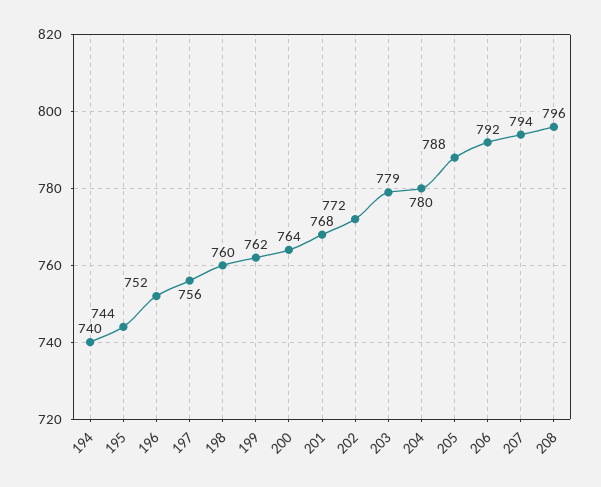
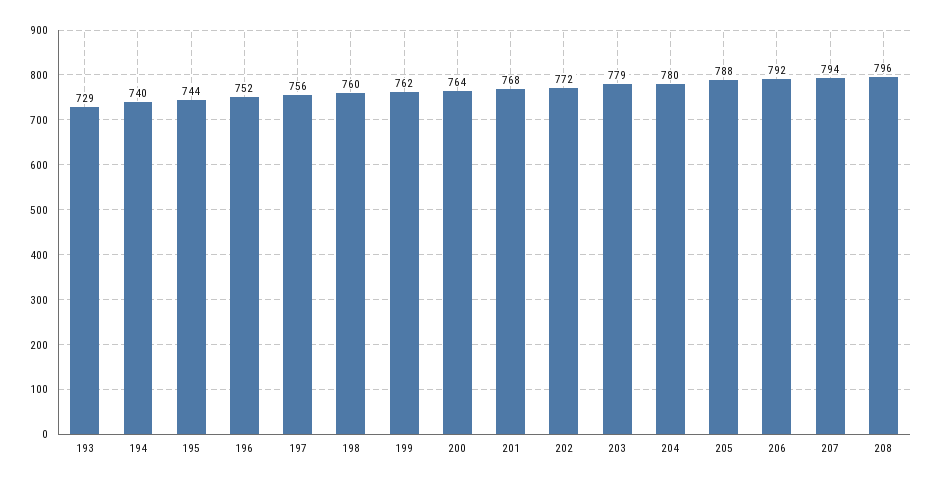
  {
    "194": 740,
    "195": 744,
    "196": 752,
    "197": 756,
    "198": 760,
    "199": 762,
    "200": 764,
    "201": 768,
    "202": 772,
    "203": 779,
    "204": 780,
    "205": 788,
    "206": 792,
    "207": 794,
-   "208": 796
+   "208": 796,
+   "193": 729
  }

